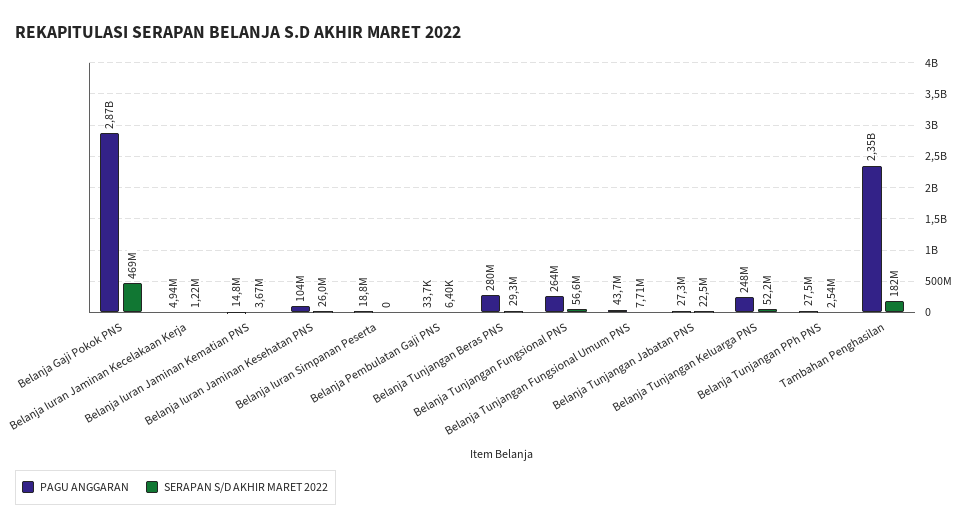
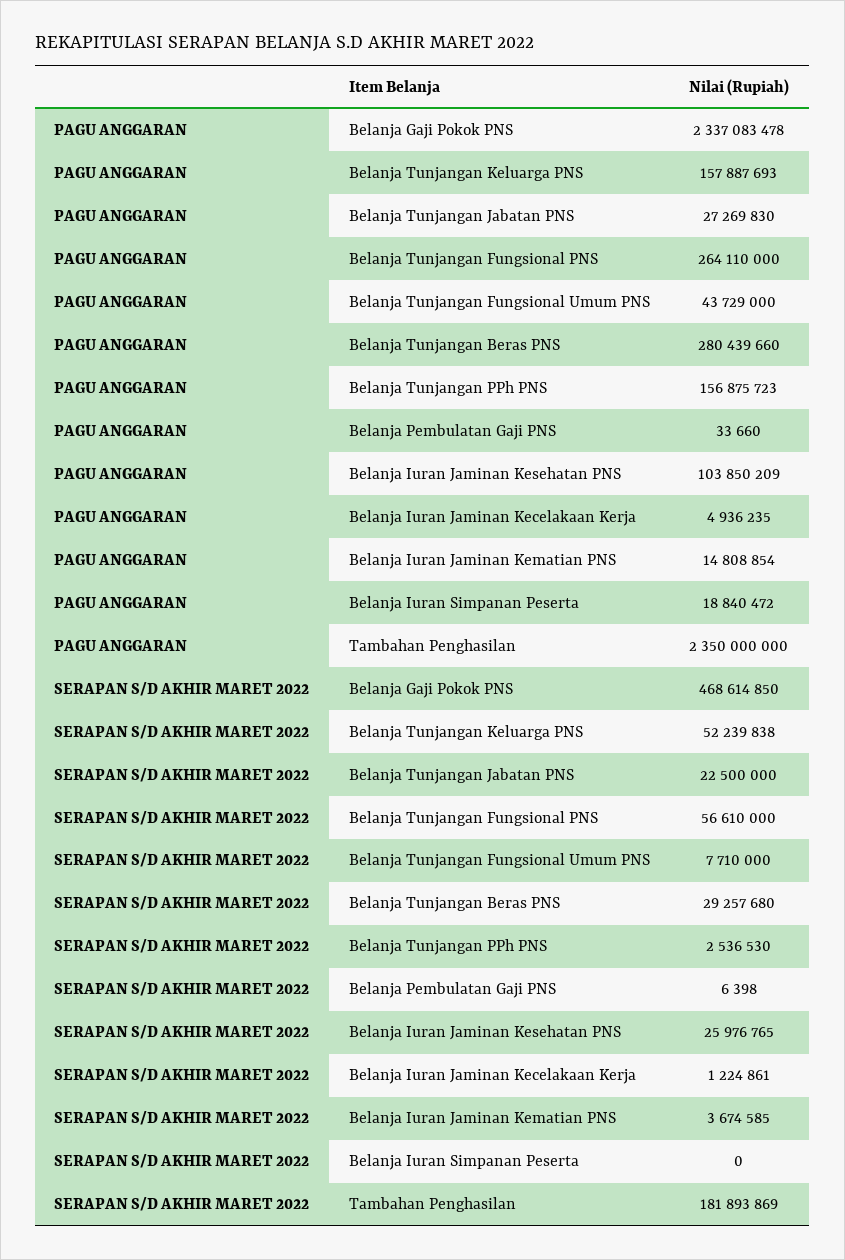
  {
    "PAGU ANGGARAN": {
-     "Belanja Gaji Pokok PNS": 2870000000,
+     "Belanja Gaji Pokok PNS": 2337083478,
      "Belanja Iuran Jaminan Kecelakaan Kerja": 4936235,
      "Belanja Iuran Jaminan Kematian PNS": 14808854,
      "Belanja Iuran Jaminan Kesehatan PNS": 103850209,
      "Belanja Iuran Simpanan Peserta": 18840472,
      "Belanja Pembulatan Gaji PNS": 33660,
      "Belanja Tunjangan Beras PNS": 280439660,
      "Belanja Tunjangan Fungsional PNS": 264110000,
      "Belanja Tunjangan Fungsional Umum PNS": 43729000,
      "Belanja Tunjangan Jabatan PNS": 27269830,
-     "Belanja Tunjangan Keluarga PNS": 248000000,
+     "Belanja Tunjangan Keluarga PNS": 157887693,
-     "Belanja Tunjangan PPh PNS": 27500000,
+     "Belanja Tunjangan PPh PNS": 156875723,
      "Tambahan Penghasilan": 2350000000
    },
    "SERAPAN S/D AKHIR MARET 2022": {
      "Belanja Gaji Pokok PNS": 468614850,
      "Belanja Iuran Jaminan Kecelakaan Kerja": 1224861,
      "Belanja Iuran Jaminan Kematian PNS": 3674585,
      "Belanja Iuran Jaminan Kesehatan PNS": 25976765,
      "Belanja Iuran Simpanan Peserta": 0,
      "Belanja Pembulatan Gaji PNS": 6398,
      "Belanja Tunjangan Beras PNS": 29257680,
      "Belanja Tunjangan Fungsional PNS": 56610000,
      "Belanja Tunjangan Fungsional Umum PNS": 7710000,
      "Belanja Tunjangan Jabatan PNS": 22500000,
      "Belanja Tunjangan Keluarga PNS": 52239838,
      "Belanja Tunjangan PPh PNS": 2536530,
      "Tambahan Penghasilan": 181893869
    }
  }

